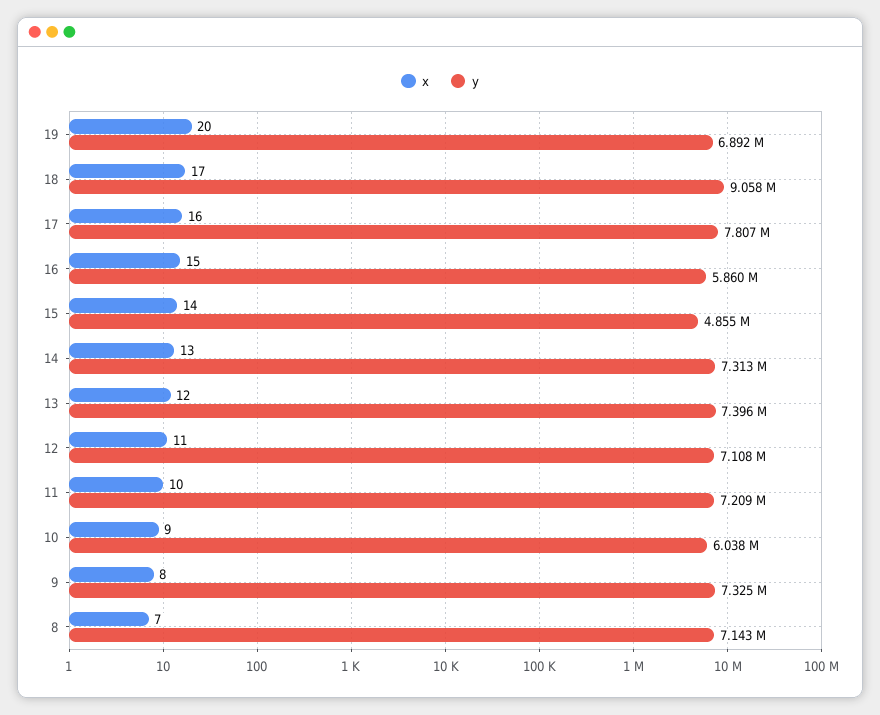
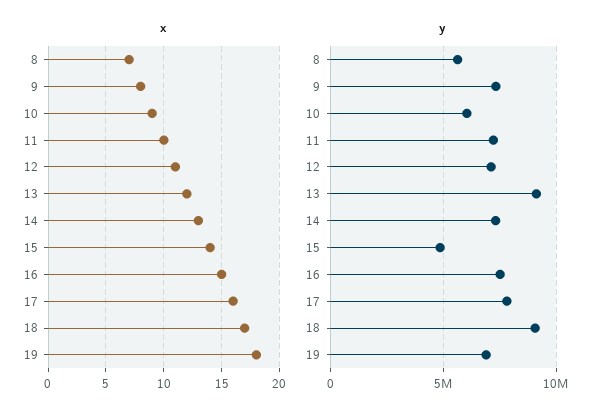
  {
    "x": {
-     "19": 20,
+     "19": 18,
      "18": 17,
      "17": 16,
      "16": 15,
      "15": 14,
      "14": 13,
      "13": 12,
      "12": 11,
      "11": 10,
      "10": 9,
      "9": 8,
      "8": 7
    },
    "y": {
      "19": 6892000,
      "18": 9058000,
      "17": 7807000,
-     "16": 5860000,
+     "16": 7500000,
      "15": 4855000,
      "14": 7313000,
-     "13": 7396000,
+     "13": 9000000,
      "12": 7108000,
      "11": 7209000,
      "10": 6038000,
      "9": 7325000,
-     "8": 7143000
+     "8": 5500000
    }
  }

